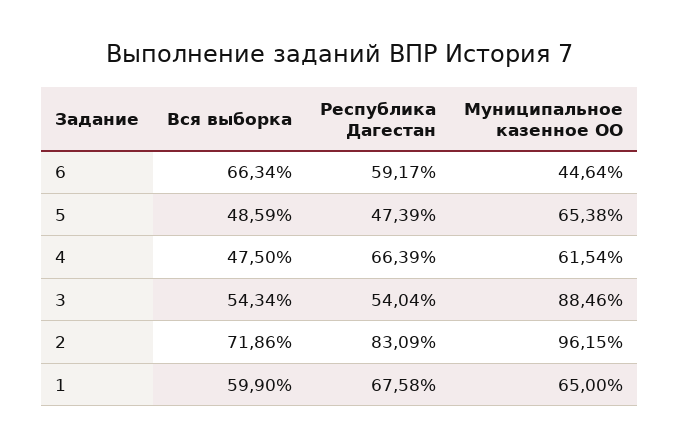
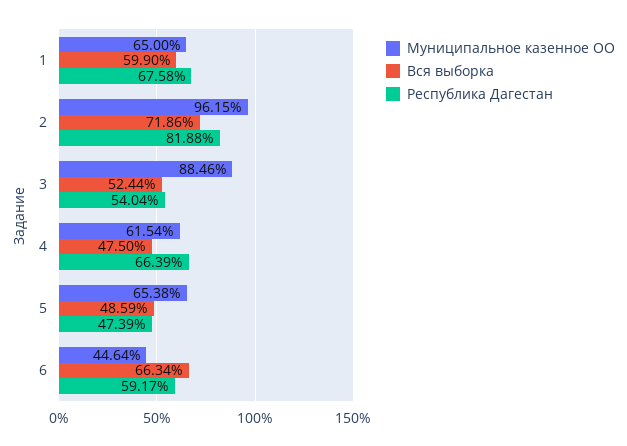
  {
    "Вся выборка": {
      "6": 66.34,
      "5": 48.59,
      "4": 47.5,
-     "3": 54.34,
+     "3": 52.44,
      "2": 71.86,
      "1": 59.9
    },
    "Республика Дагестан": {
      "6": 59.17,
      "5": 47.39,
      "4": 66.39,
      "3": 54.04,
-     "2": 83.09,
+     "2": 81.88,
      "1": 67.58
    },
    "Муниципальное казенное ОО": {
      "6": 44.64,
      "5": 65.38,
      "4": 61.54,
      "3": 88.46,
      "2": 96.15,
      "1": 65
    }
  }

